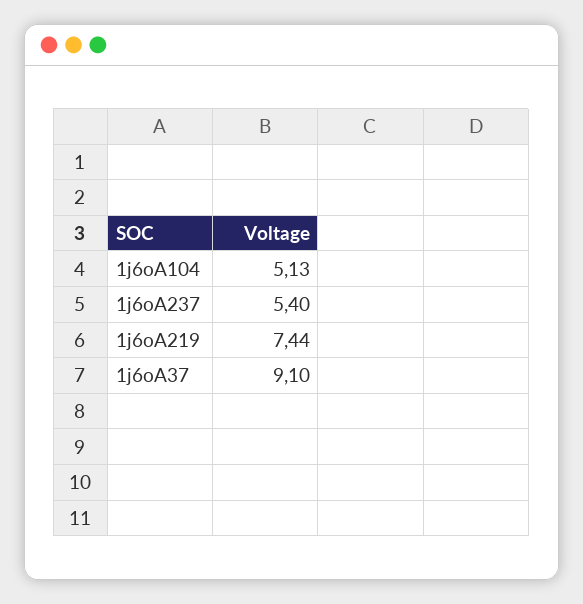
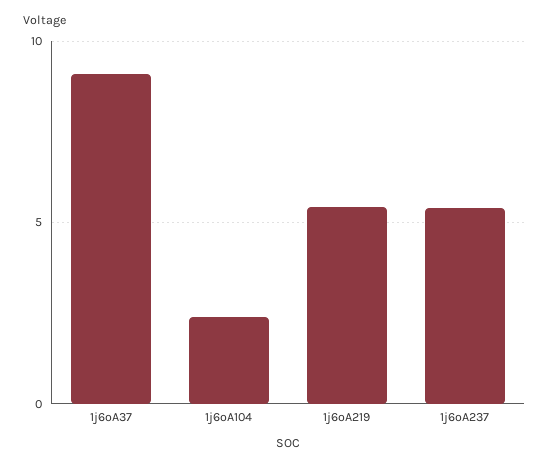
  {
-   "1j6oA104": 5.13,
+   "1j6oA104": 2.5,
    "1j6oA237": 5.4,
-   "1j6oA219": 7.44,
+   "1j6oA219": 5.5,
    "1j6oA37": 9.1
  }

